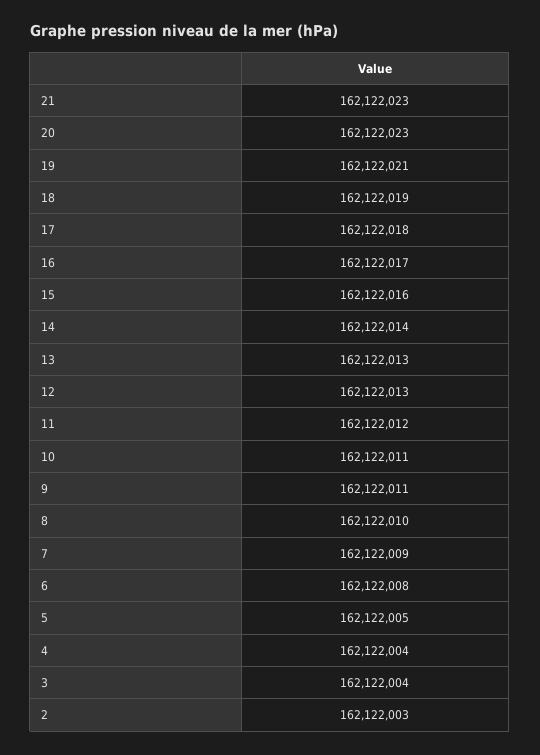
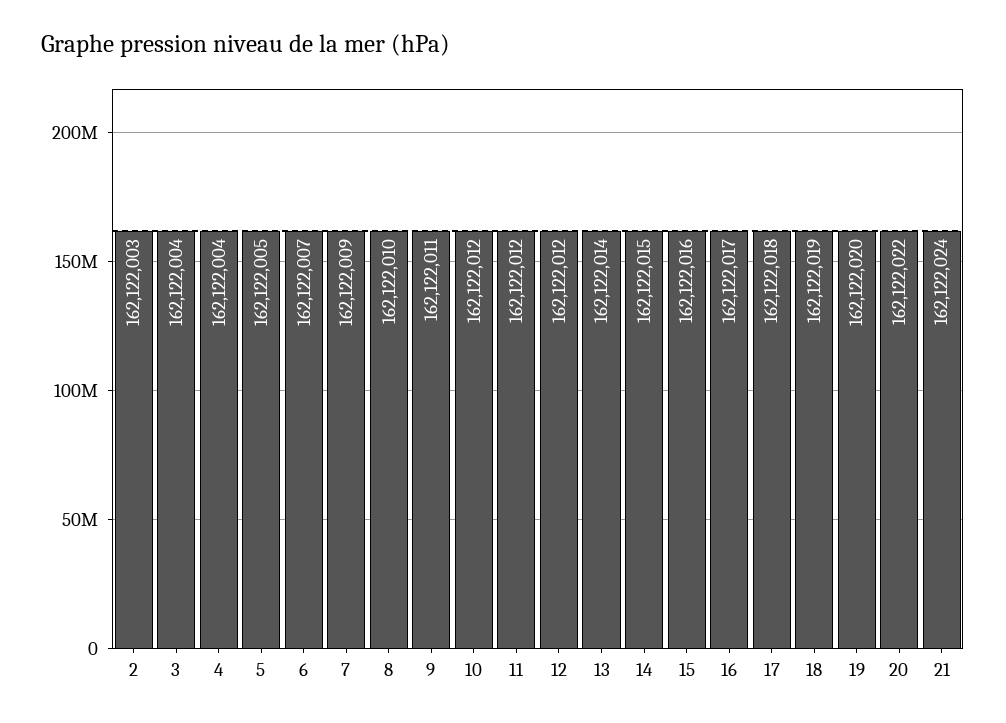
  {
-   "21": 162122023,
+   "21": 162122024,
-   "20": 162122023,
+   "20": 162122022,
-   "19": 162122021,
+   "19": 162122020,
    "18": 162122019,
    "17": 162122018,
    "16": 162122017,
    "15": 162122016,
-   "14": 162122014,
+   "14": 162122015,
-   "13": 162122013,
+   "13": 162122014,
-   "12": 162122013,
+   "12": 162122012,
    "11": 162122012,
-   "10": 162122011,
+   "10": 162122012,
    "9": 162122011,
    "8": 162122010,
    "7": 162122009,
-   "6": 162122008,
+   "6": 162122007,
    "5": 162122005,
    "4": 162122004,
    "3": 162122004,
    "2": 162122003
  }

